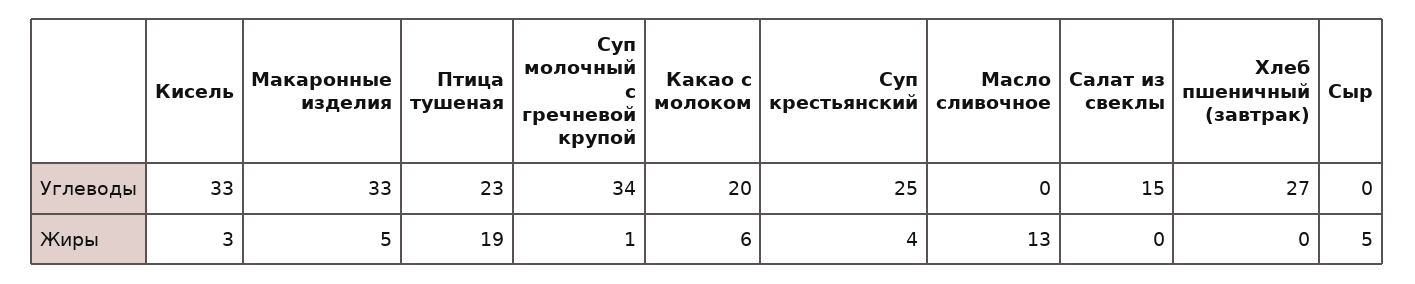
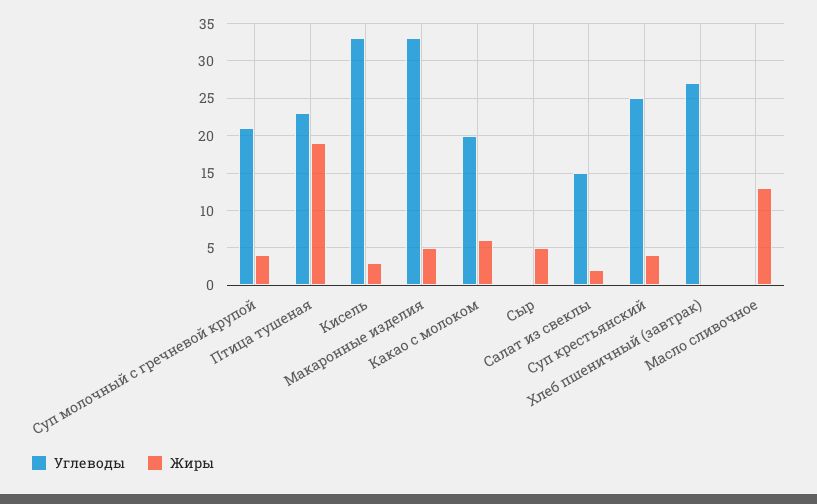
  {
    "Углеводы": {
      "Кисель": 33,
      "Макаронные изделия": 33,
      "Птица тушеная": 23,
-     "Суп молочный с гречневой крупой": 34,
+     "Суп молочный с гречневой крупой": 21,
      "Какао с молоком": 20,
      "Суп крестьянский": 25,
      "Масло сливочное": 0,
      "Салат из свеклы": 15,
      "Хлеб пшеничный (завтрак)": 27,
      "Сыр": 0
    },
    "Жиры": {
      "Кисель": 3,
      "Макаронные изделия": 5,
      "Птица тушеная": 19,
-     "Суп молочный с гречневой крупой": 1,
+     "Суп молочный с гречневой крупой": 4,
      "Какао с молоком": 6,
      "Суп крестьянский": 4,
      "Масло сливочное": 13,
-     "Салат из свеклы": 0,
+     "Салат из свеклы": 2,
      "Хлеб пшеничный (завтрак)": 0,
      "Сыр": 5
    }
  }

